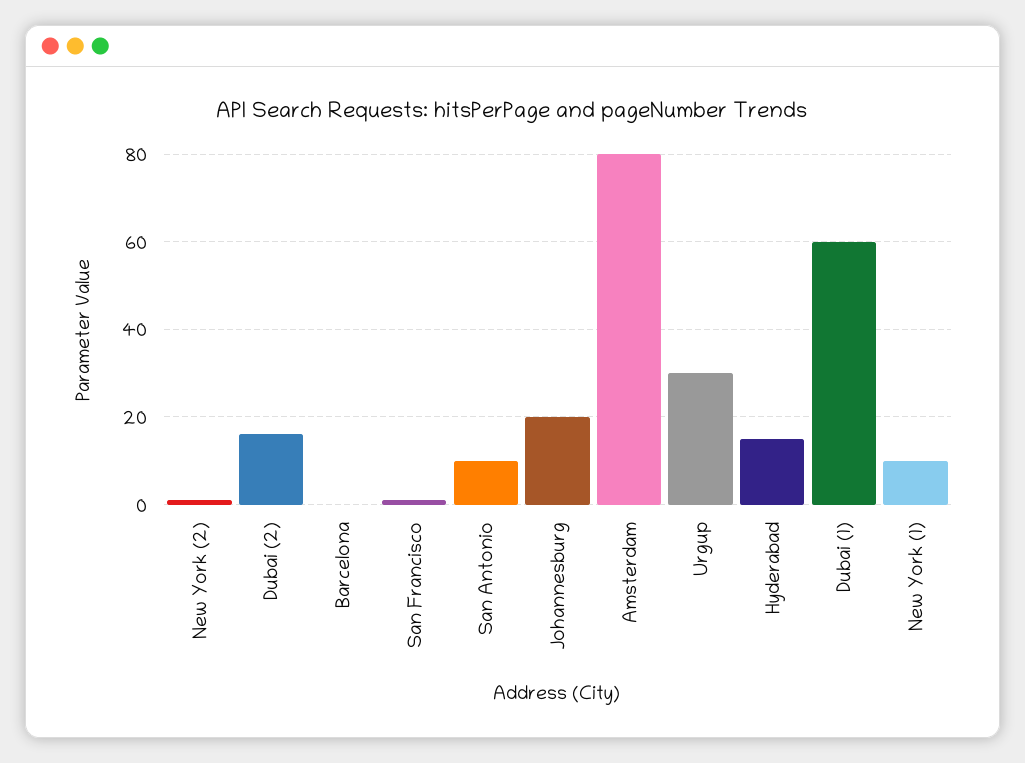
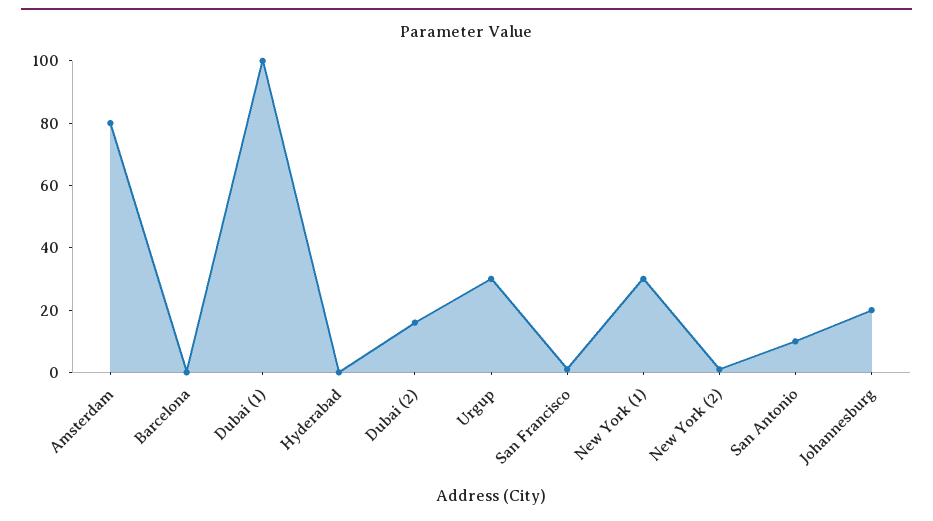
  {
    "New York (2)": 0,
    "Dubai (2)": 15,
    "Barcelona": 0,
    "San Francisco": 0,
    "San Antonio": 10,
    "Johannesburg": 20,
    "Amsterdam": 80,
    "Urgup": 30,
-   "Hyderabad": 15,
+   "Hyderabad": 0,
-   "Dubai (1)": 60,
+   "Dubai (1)": 100,
-   "New York (1)": 10
+   "New York (1)": 30
  }

